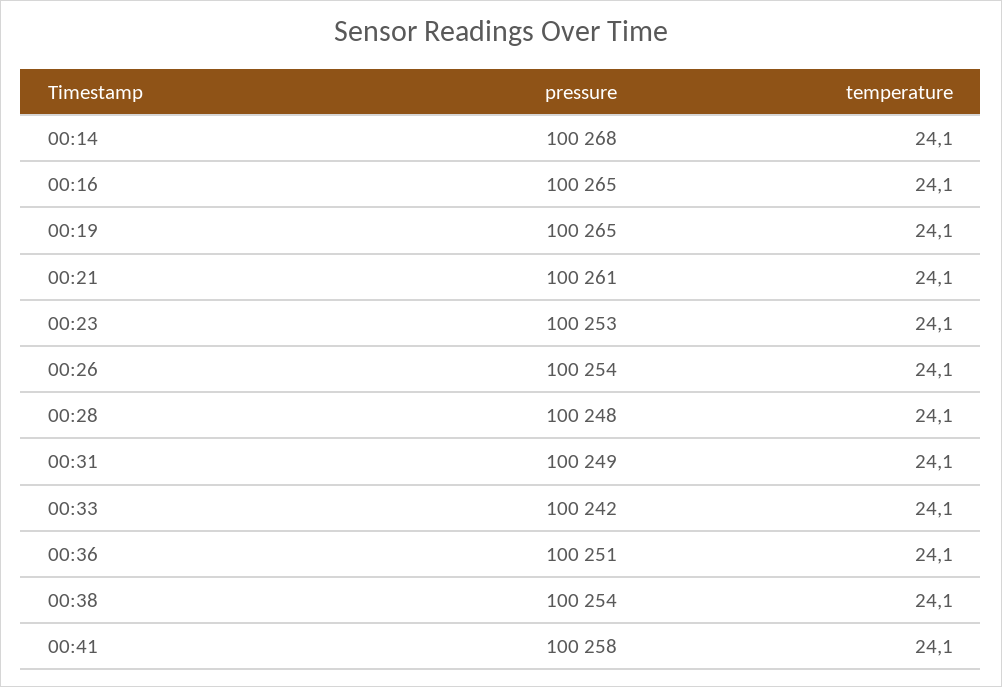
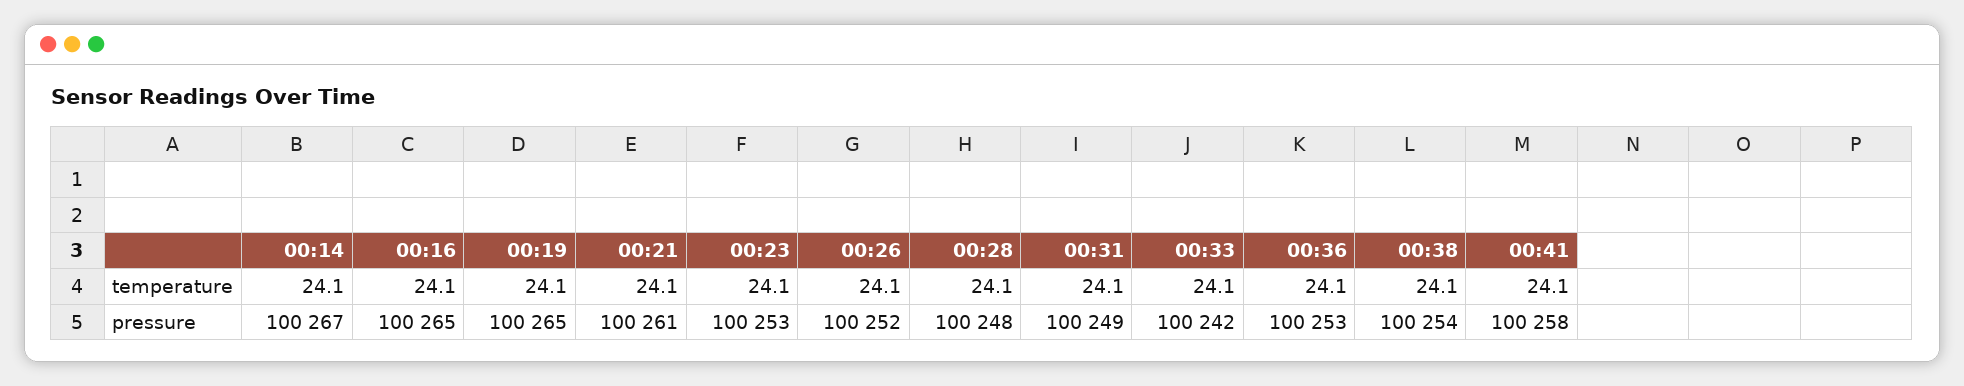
  {
    "pressure": {
-     "00:14": 100268,
+     "00:14": 100267,
      "00:16": 100265,
      "00:19": 100265,
      "00:21": 100261,
      "00:23": 100253,
-     "00:26": 100254,
+     "00:26": 100252,
      "00:28": 100248,
      "00:31": 100249,
      "00:33": 100242,
-     "00:36": 100251,
+     "00:36": 100253,
      "00:38": 100254,
      "00:41": 100258
    },
    "temperature": {
      "00:14": 24.1,
      "00:16": 24.1,
      "00:19": 24.1,
      "00:21": 24.1,
      "00:23": 24.1,
      "00:26": 24.1,
      "00:28": 24.1,
      "00:31": 24.1,
      "00:33": 24.1,
      "00:36": 24.1,
      "00:38": 24.1,
      "00:41": 24.1
    }
  }

